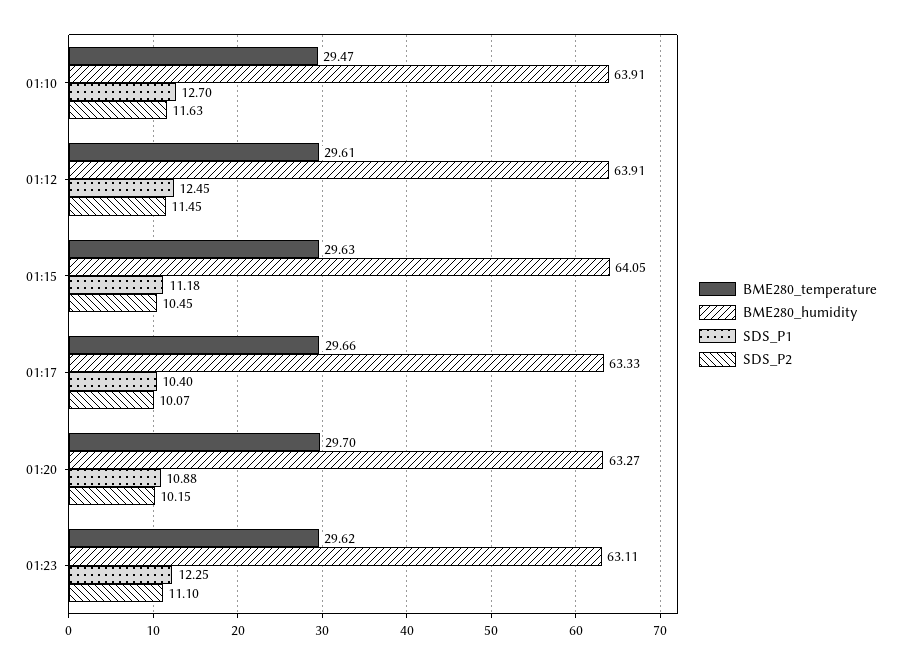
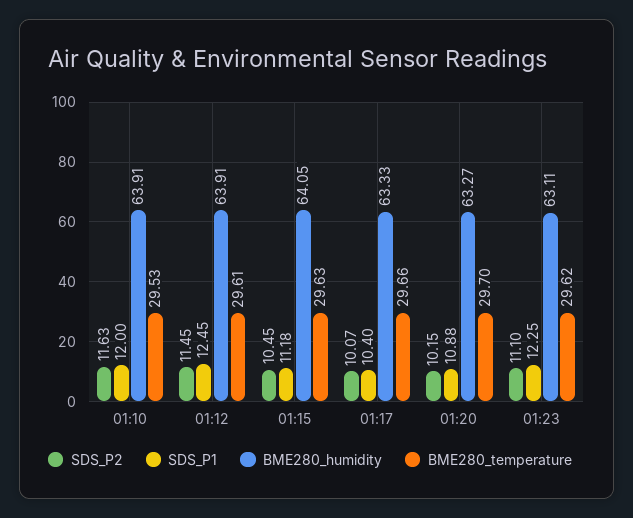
  {
    "BME280_temperature": {
-     "01:10": 29.47,
+     "01:10": 29.53,
      "01:12": 29.61,
      "01:15": 29.63,
      "01:17": 29.66,
      "01:20": 29.7,
      "01:23": 29.62
    },
    "BME280_humidity": {
      "01:10": 63.91,
      "01:12": 63.91,
      "01:15": 64.05,
      "01:17": 63.33,
      "01:20": 63.27,
      "01:23": 63.11
    },
    "SDS_P1": {
-     "01:10": 12.7,
+     "01:10": 12,
      "01:12": 12.45,
      "01:15": 11.18,
      "01:17": 10.4,
      "01:20": 10.88,
      "01:23": 12.25
    },
    "SDS_P2": {
      "01:10": 11.63,
      "01:12": 11.45,
      "01:15": 10.45,
      "01:17": 10.07,
      "01:20": 10.15,
      "01:23": 11.1
    }
  }

